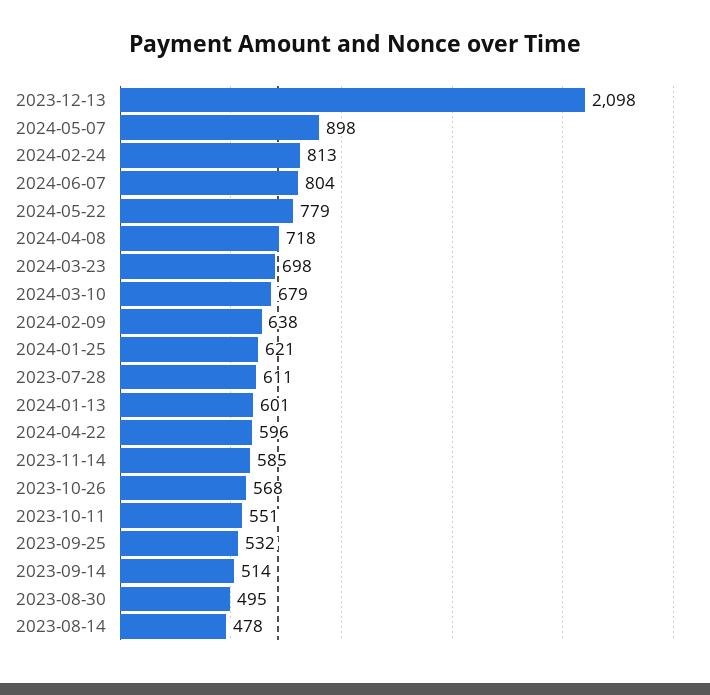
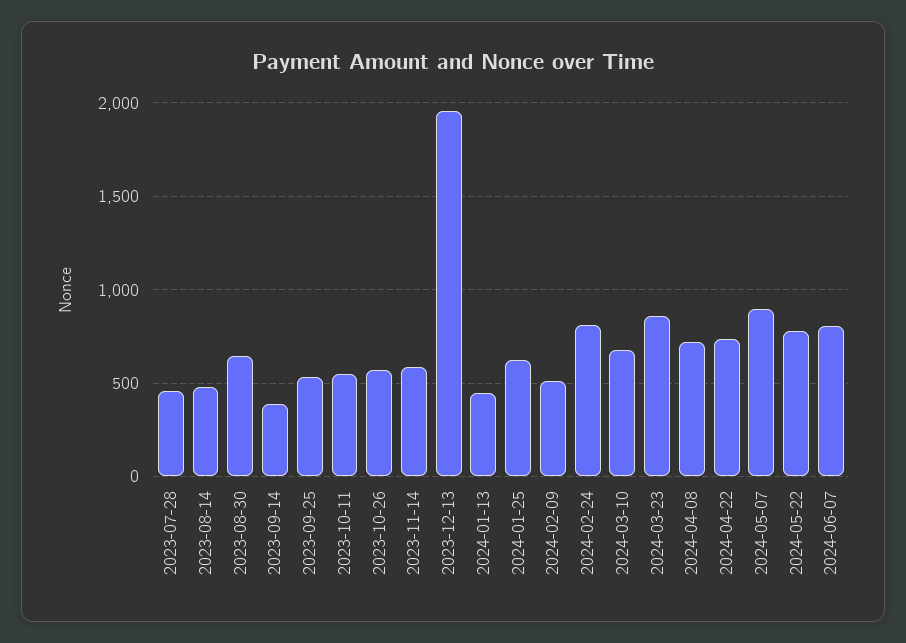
  {
-   "2023-12-13": 2098,
+   "2023-12-13": 1950,
    "2024-05-07": 898,
    "2024-02-24": 813,
    "2024-06-07": 804,
    "2024-05-22": 779,
    "2024-04-08": 718,
-   "2024-03-23": 698,
+   "2024-03-23": 850,
    "2024-03-10": 679,
-   "2024-02-09": 638,
+   "2024-02-09": 500,
    "2024-01-25": 621,
-   "2023-07-28": 611,
+   "2023-07-28": 450,
-   "2024-01-13": 601,
+   "2024-01-13": 450,
-   "2024-04-22": 596,
+   "2024-04-22": 750,
    "2023-11-14": 585,
    "2023-10-26": 568,
    "2023-10-11": 551,
    "2023-09-25": 532,
-   "2023-09-14": 514,
+   "2023-09-14": 400,
-   "2023-08-30": 495,
+   "2023-08-30": 650,
    "2023-08-14": 478
  }

